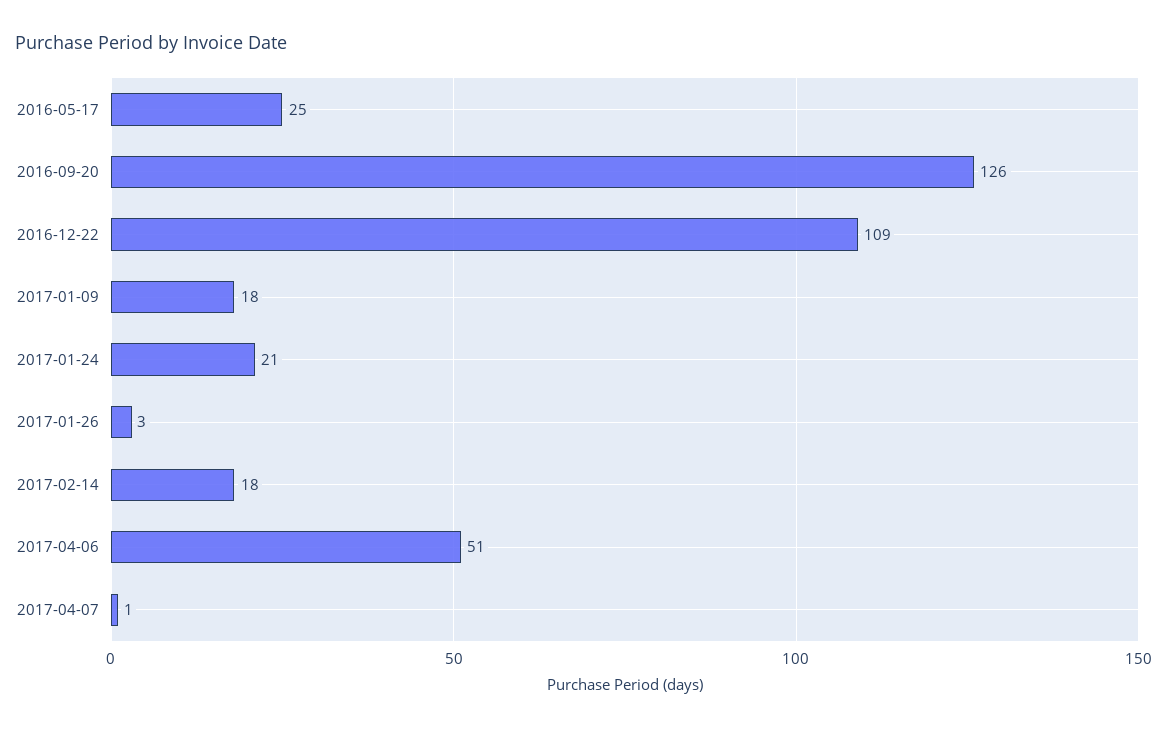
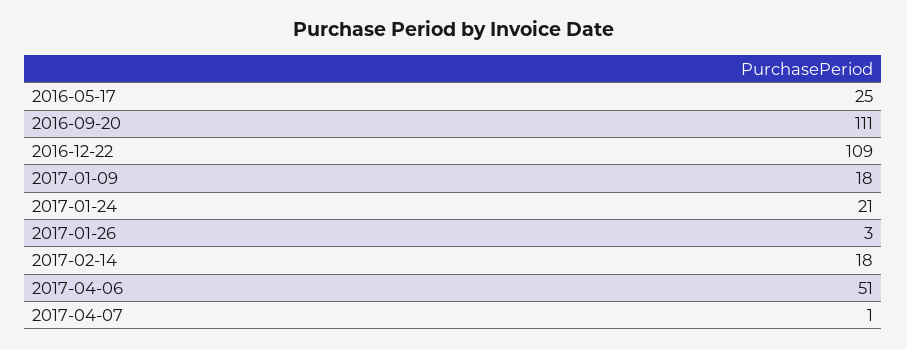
  {
    "2016-05-17": 25,
-   "2016-09-20": 126,
+   "2016-09-20": 111,
    "2016-12-22": 109,
    "2017-01-09": 18,
    "2017-01-24": 21,
    "2017-01-26": 3,
    "2017-02-14": 18,
    "2017-04-06": 51,
    "2017-04-07": 1
  }

